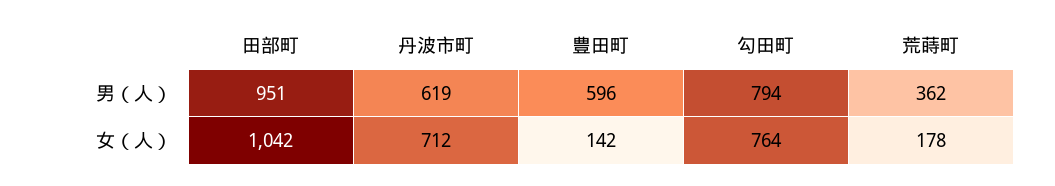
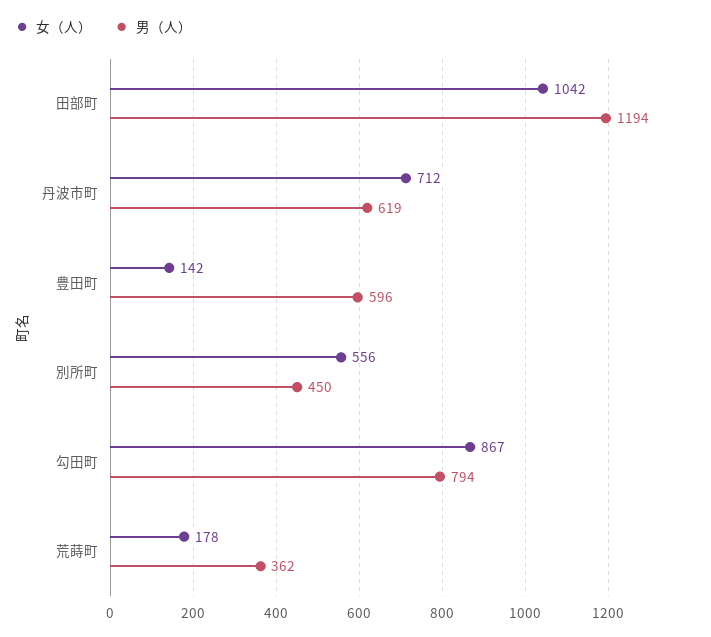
  {
    "男（人）": {
-     "田部町": 951,
+     "田部町": 1194,
      "丹波市町": 619,
      "豊田町": 596,
      "勾田町": 794,
-     "荒蒔町": 362
+     "荒蒔町": 362,
+     "別所町": 450
    },
    "女（人）": {
      "田部町": 1042,
      "丹波市町": 712,
      "豊田町": 142,
-     "勾田町": 764,
+     "勾田町": 867,
-     "荒蒔町": 178
+     "荒蒔町": 178,
+     "別所町": 556
    }
  }

